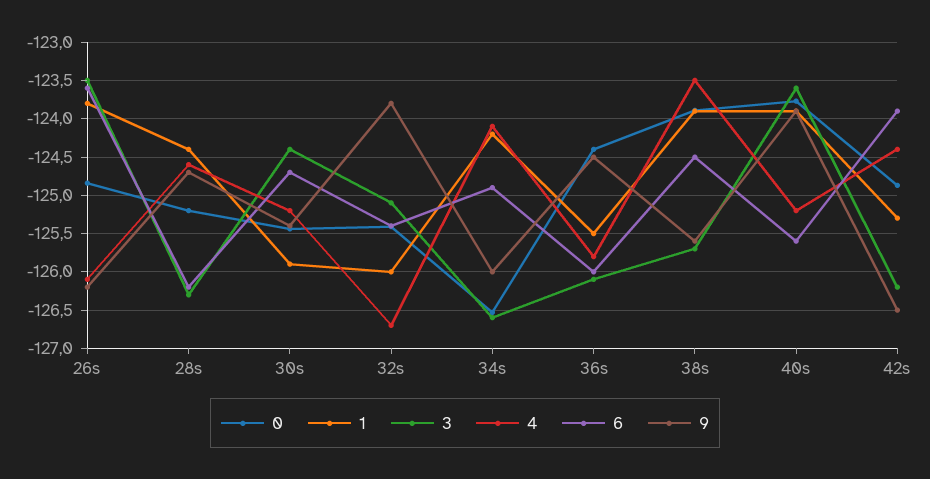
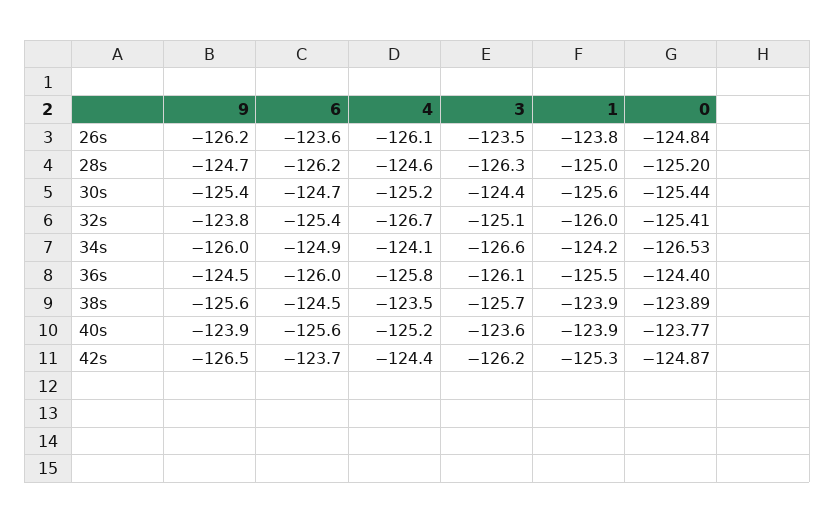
  {
    "0": {
      "26s": -124.84,
      "28s": -125.2,
      "30s": -125.44,
      "32s": -125.41,
      "34s": -126.53,
      "36s": -124.4,
      "38s": -123.89,
      "40s": -123.77,
      "42s": -124.87
    },
    "1": {
      "26s": -123.8,
-     "28s": -124.4,
+     "28s": -125,
-     "30s": -125.9,
+     "30s": -125.6,
      "32s": -126,
      "34s": -124.2,
      "36s": -125.5,
      "38s": -123.9,
      "40s": -123.9,
      "42s": -125.3
    },
    "3": {
      "26s": -123.5,
      "28s": -126.3,
      "30s": -124.4,
      "32s": -125.1,
      "34s": -126.6,
      "36s": -126.1,
      "38s": -125.7,
      "40s": -123.6,
      "42s": -126.2
    },
    "4": {
      "26s": -126.1,
      "28s": -124.6,
      "30s": -125.2,
      "32s": -126.7,
      "34s": -124.1,
      "36s": -125.8,
      "38s": -123.5,
      "40s": -125.2,
      "42s": -124.4
    },
    "6": {
      "26s": -123.6,
      "28s": -126.2,
      "30s": -124.7,
      "32s": -125.4,
      "34s": -124.9,
      "36s": -126,
      "38s": -124.5,
      "40s": -125.6,
-     "42s": -123.9
+     "42s": -123.7
    },
    "9": {
      "26s": -126.2,
      "28s": -124.7,
      "30s": -125.4,
      "32s": -123.8,
      "34s": -126,
      "36s": -124.5,
      "38s": -125.6,
      "40s": -123.9,
      "42s": -126.5
    }
  }

